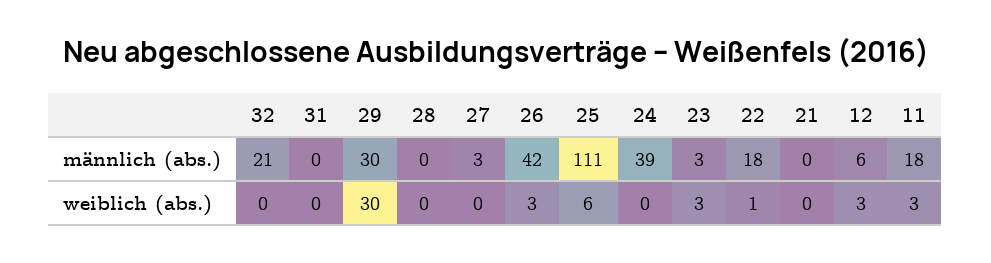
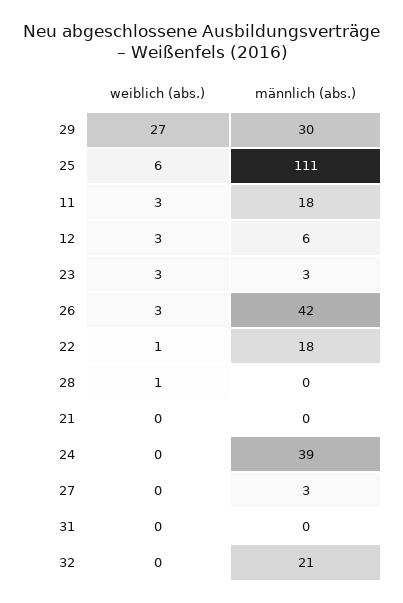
  {
    "32": {
      "männlich (abs.)": 21,
      "weiblich (abs.)": 0
    },
    "31": {
      "männlich (abs.)": 0,
      "weiblich (abs.)": 0
    },
    "29": {
      "männlich (abs.)": 30,
-     "weiblich (abs.)": 30
+     "weiblich (abs.)": 27
    },
    "28": {
      "männlich (abs.)": 0,
-     "weiblich (abs.)": 0
+     "weiblich (abs.)": 1
    },
    "27": {
      "männlich (abs.)": 3,
      "weiblich (abs.)": 0
    },
    "26": {
      "männlich (abs.)": 42,
      "weiblich (abs.)": 3
    },
    "25": {
      "männlich (abs.)": 111,
      "weiblich (abs.)": 6
    },
    "24": {
      "männlich (abs.)": 39,
      "weiblich (abs.)": 0
    },
    "23": {
      "männlich (abs.)": 3,
      "weiblich (abs.)": 3
    },
    "22": {
      "männlich (abs.)": 18,
      "weiblich (abs.)": 1
    },
    "21": {
      "männlich (abs.)": 0,
      "weiblich (abs.)": 0
    },
    "12": {
      "männlich (abs.)": 6,
      "weiblich (abs.)": 3
    },
    "11": {
      "männlich (abs.)": 18,
      "weiblich (abs.)": 3
    }
  }

